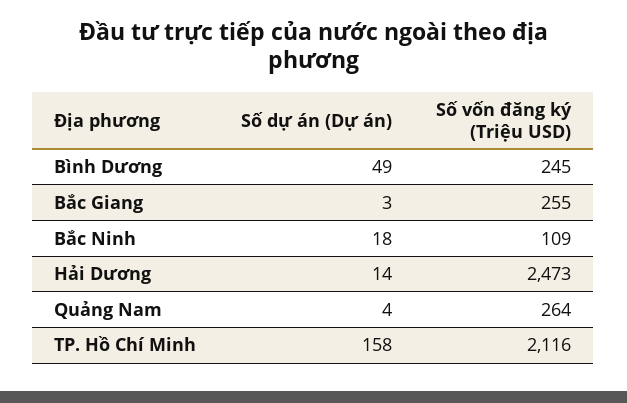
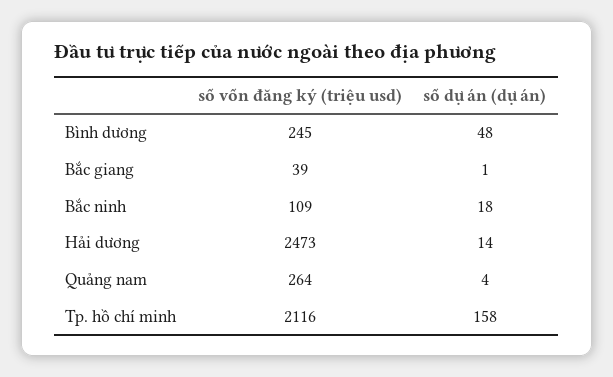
  {
    "Số dự án (Dự án)": {
-     "Bình Dương": 49,
+     "Bình Dương": 48,
-     "Bắc Giang": 3,
+     "Bắc Giang": 1,
      "Bắc Ninh": 18,
      "Hải Dương": 14,
      "Quảng Nam": 4,
      "TP. Hồ Chí Minh": 158
    },
    "Số vốn đăng ký (Triệu USD)": {
      "Bình Dương": 245,
-     "Bắc Giang": 255,
+     "Bắc Giang": 39,
      "Bắc Ninh": 109,
      "Hải Dương": 2473,
      "Quảng Nam": 264,
      "TP. Hồ Chí Minh": 2116
    }
  }

